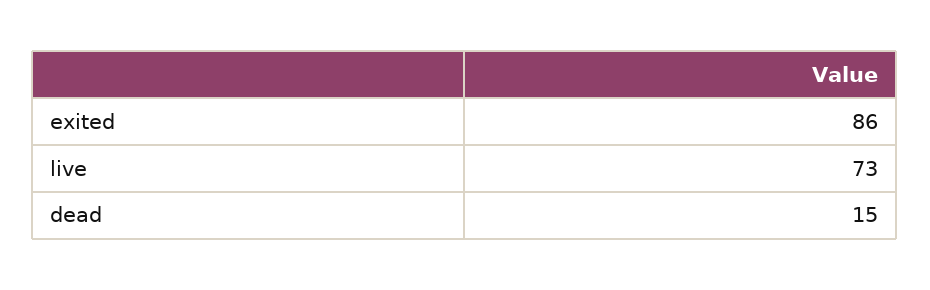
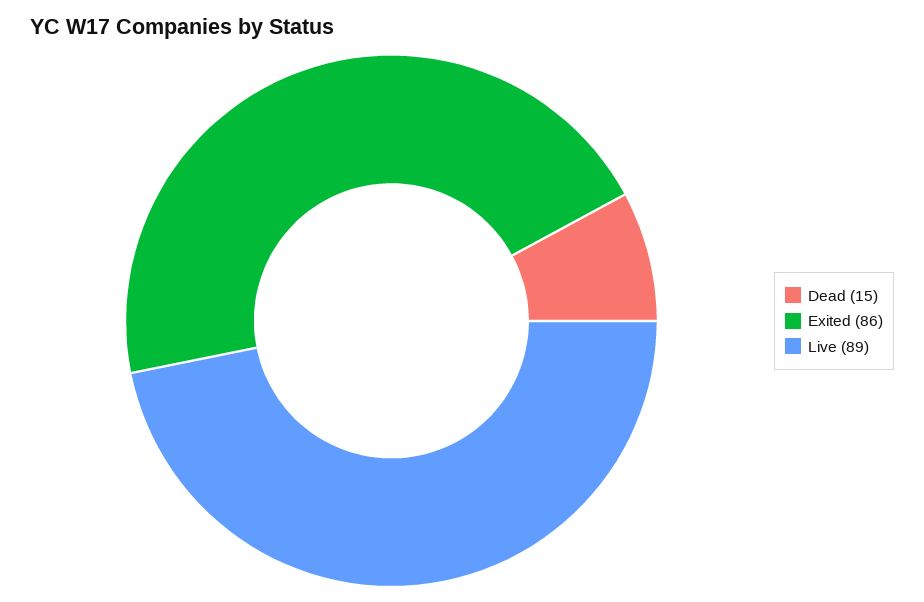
  {
    "exited": 86,
-   "live": 73,
+   "live": 89,
    "dead": 15
  }

